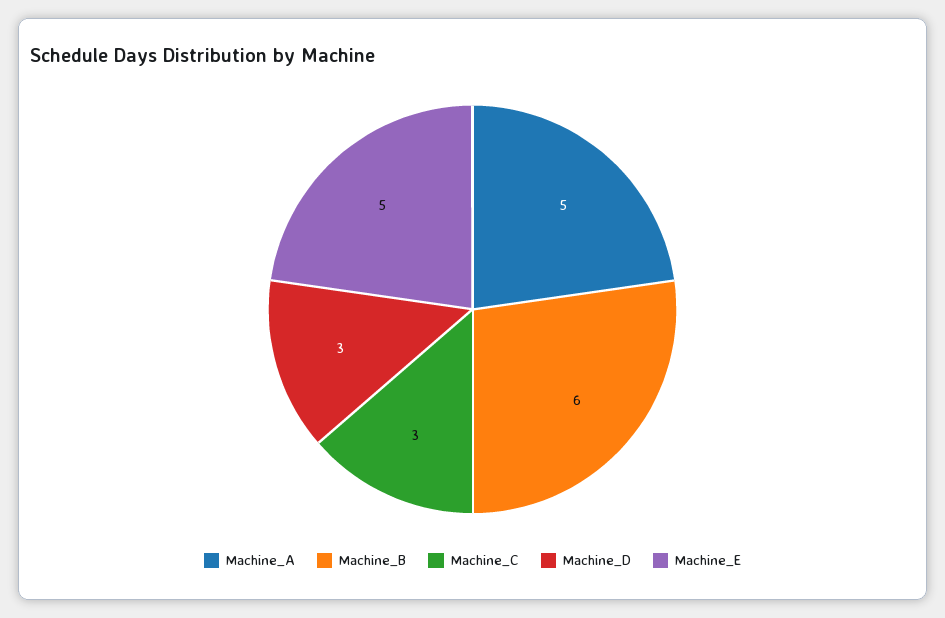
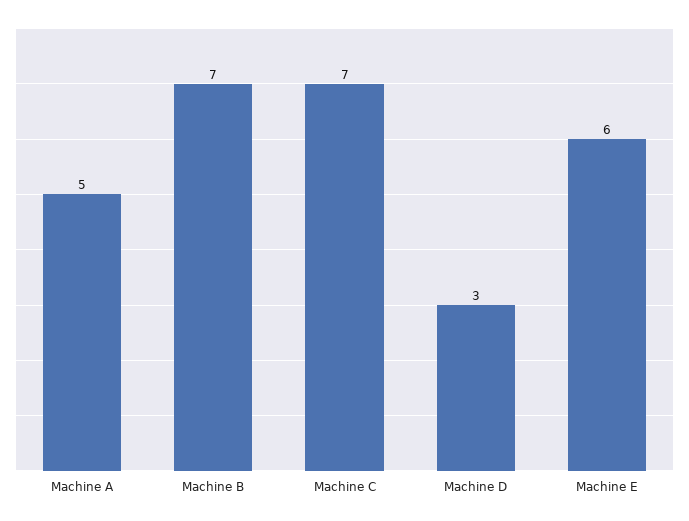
  {
    "Machine_A": 5,
-   "Machine_B": 6,
+   "Machine_B": 7,
-   "Machine_C": 3,
+   "Machine_C": 7,
    "Machine_D": 3,
-   "Machine_E": 5
+   "Machine_E": 6
  }

